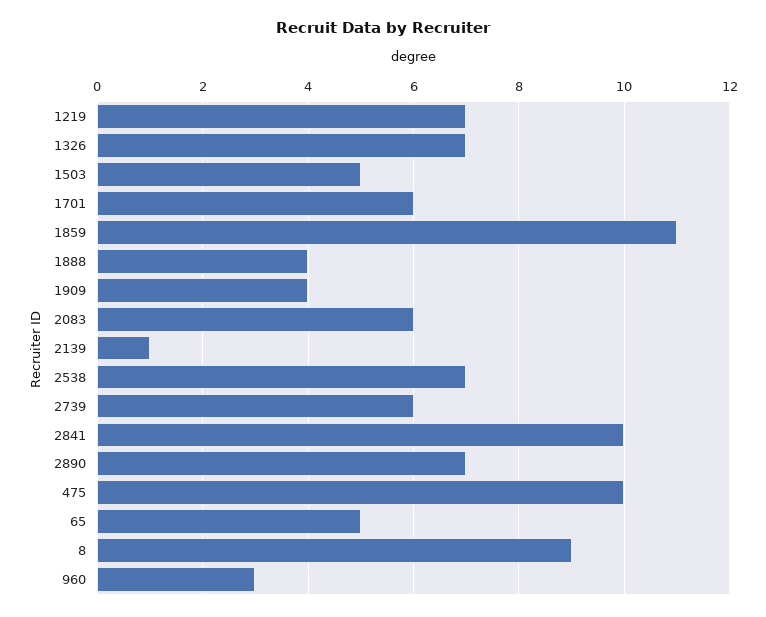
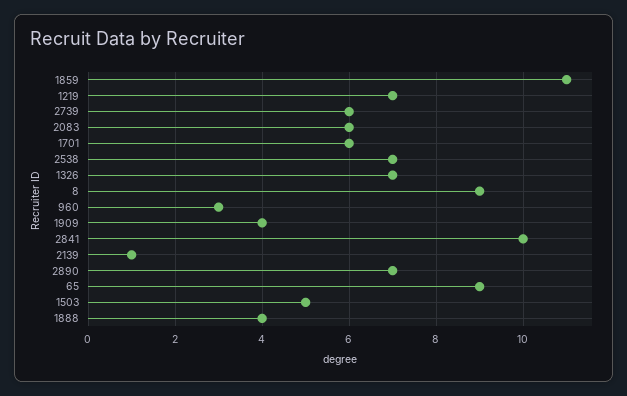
  {
    "1219": 7,
    "1326": 7,
    "1503": 5,
    "1701": 6,
    "1859": 11,
    "1888": 4,
    "1909": 4,
    "2083": 6,
    "2139": 1,
    "2538": 7,
    "2739": 6,
    "2841": 10,
    "2890": 7,
-   "475": 10,
-   "65": 5,
+   "65": 9,
    "8": 9,
    "960": 3
  }

